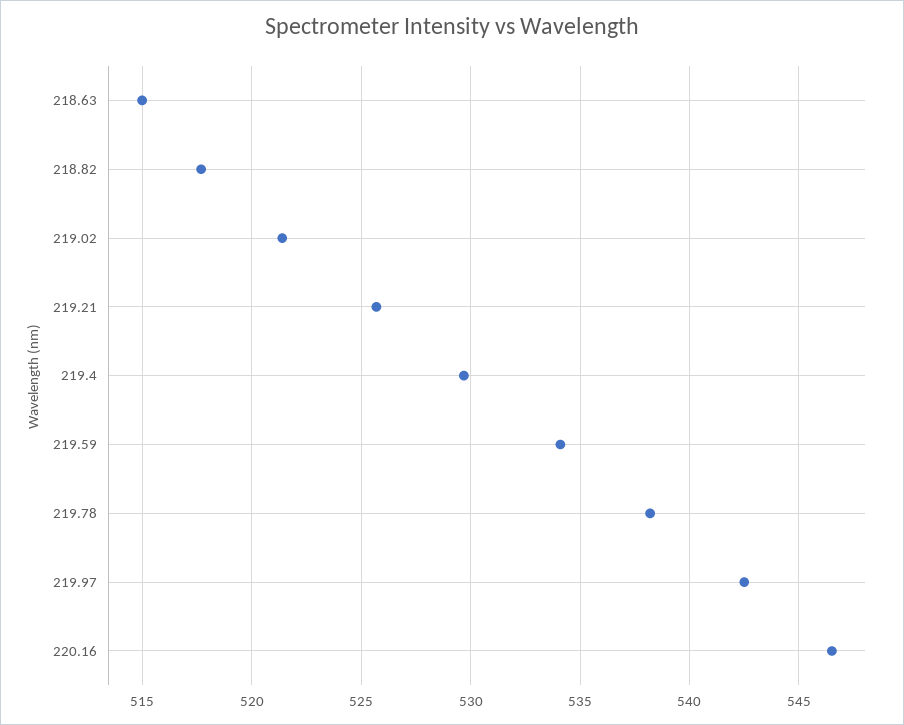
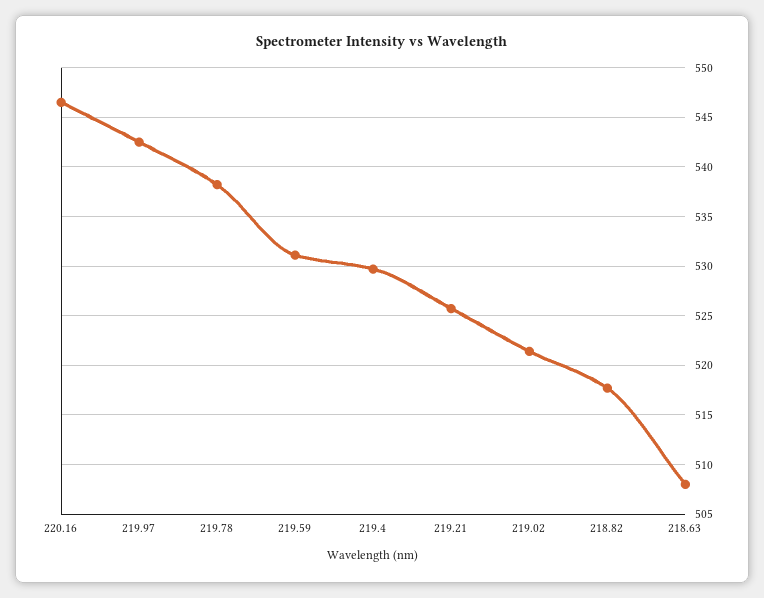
  {
-   "218.63": 515,
+   "218.63": 508,
    "218.82": 517.5,
    "219.02": 521.5,
    "219.21": 525.5,
    "219.4": 529.5,
-   "219.59": 534,
+   "219.59": 531,
    "219.78": 538,
    "219.97": 542.5,
    "220.16": 546.5
  }

